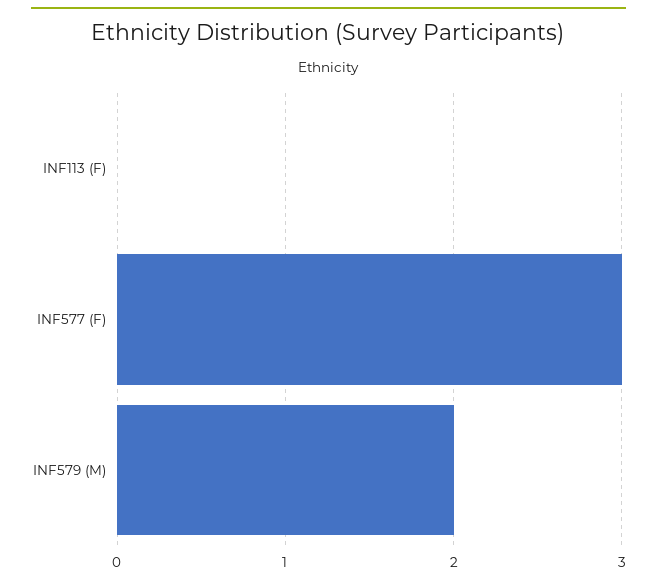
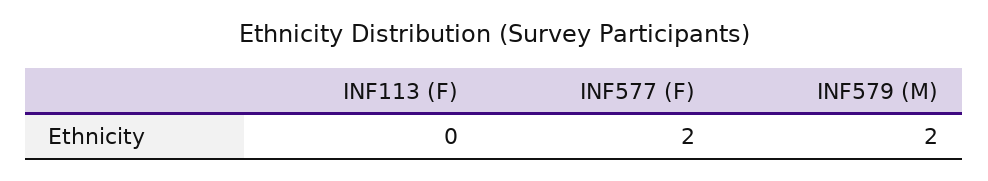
  {
    "INF113 (F)": 0,
-   "INF577 (F)": 3,
+   "INF577 (F)": 2,
    "INF579 (M)": 2
  }

